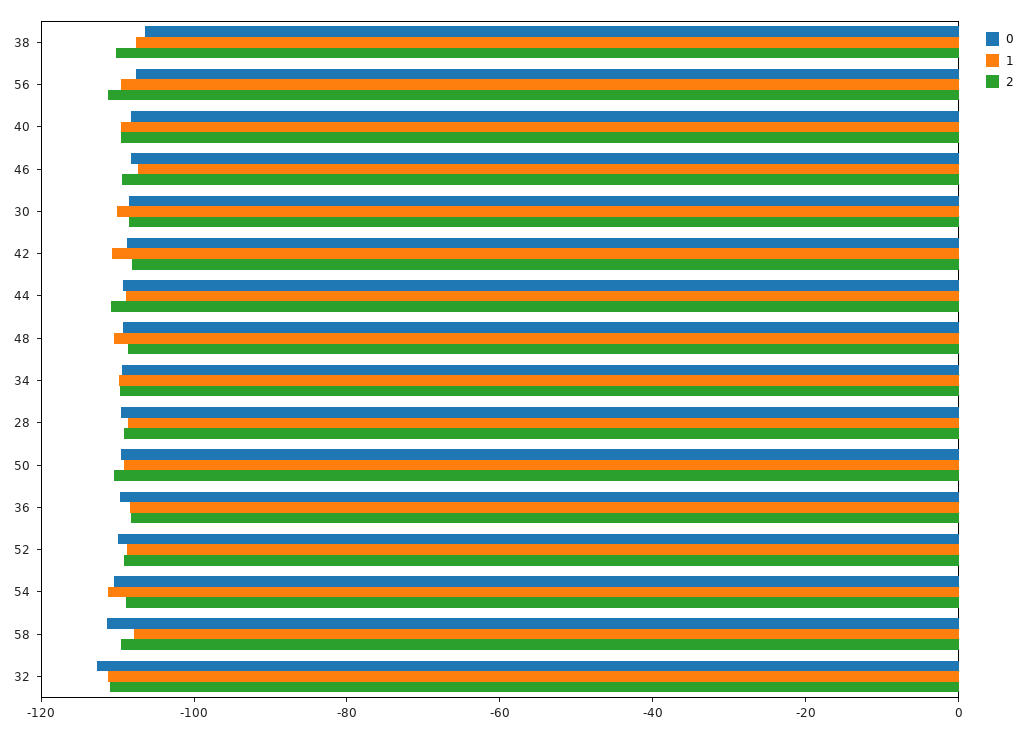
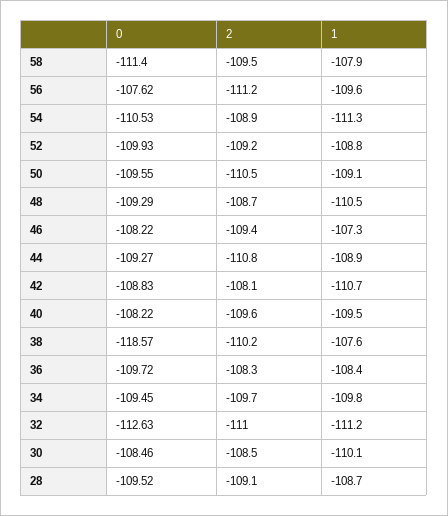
  {
    "0": {
-     "38": -105,
+     "38": -118.57,
      "56": -107.62,
      "40": -108.22,
      "46": -108.22,
      "30": -108.46,
      "42": -108.83,
      "44": -109.27,
      "48": -109.29,
      "34": -109.45,
      "28": -109.52,
      "50": -109.55,
      "36": -109.72,
      "52": -109.93,
      "54": -110.53,
      "58": -111.4,
      "32": -112.63
    },
    "1": {
      "38": -107.6,
      "56": -109.6,
      "40": -109.5,
      "46": -107.3,
      "30": -110.1,
      "42": -110.7,
      "44": -108.9,
      "48": -110.5,
      "34": -109.8,
      "28": -108.7,
      "50": -109.1,
      "36": -108.4,
      "52": -108.8,
      "54": -111.3,
      "58": -107.9,
      "32": -111.2
    },
    "2": {
      "38": -110.2,
      "56": -111.2,
      "40": -109.6,
      "46": -109.4,
      "30": -108.5,
      "42": -108.1,
      "44": -110.8,
      "48": -108.7,
      "34": -109.7,
      "28": -109.1,
      "50": -110.5,
      "36": -108.3,
      "52": -109.2,
      "54": -108.9,
      "58": -109.5,
      "32": -111
    }
  }

